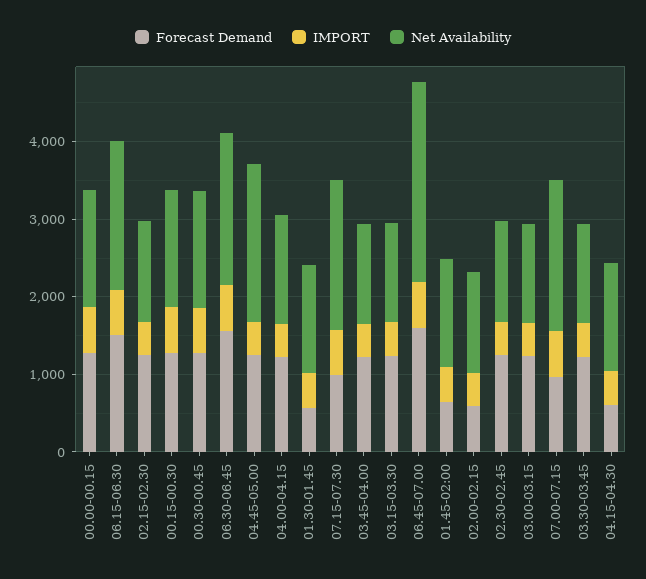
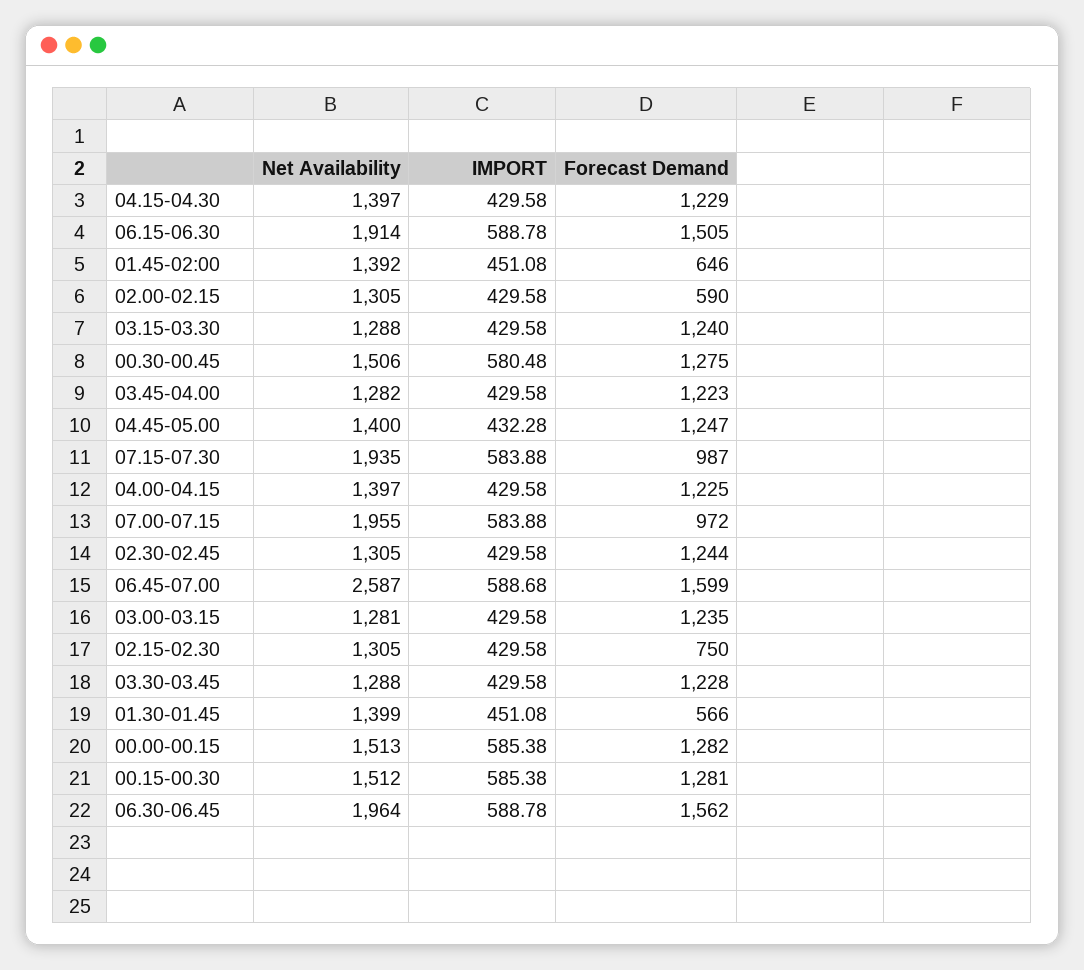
  {
    "Forecast Demand": {
      "00.00-00.15": 1282,
      "06.15-06.30": 1505,
-     "02.15-02.30": 1200,
+     "02.15-02.30": 750,
      "00.15-00.30": 1281,
      "00.30-00.45": 1275,
      "06.30-06.45": 1562,
      "04.45-05.00": 1247,
      "04.00-04.15": 1225,
      "01.30-01.45": 566,
      "07.15-07.30": 987,
      "03.45-04.00": 1223,
      "03.15-03.30": 1240,
      "06.45-07.00": 1599,
      "01.45-02:00": 646,
      "02.00-02.15": 590,
      "02.30-02.45": 1244,
      "03.00-03.15": 1235,
      "07.00-07.15": 972,
      "03.30-03.45": 1228,
-     "04.15-04.30": 600
+     "04.15-04.30": 1229
    },
    "IMPORT": {
      "00.00-00.15": 585.38,
      "06.15-06.30": 588.78,
      "02.15-02.30": 429.58,
      "00.15-00.30": 585.38,
      "00.30-00.45": 580.48,
      "06.30-06.45": 588.78,
      "04.45-05.00": 432.28,
      "04.00-04.15": 429.58,
      "01.30-01.45": 451.08,
      "07.15-07.30": 583.88,
      "03.45-04.00": 429.58,
      "03.15-03.30": 429.58,
      "06.45-07.00": 588.68,
      "01.45-02:00": 451.08,
      "02.00-02.15": 429.58,
      "02.30-02.45": 429.58,
      "03.00-03.15": 429.58,
      "07.00-07.15": 583.88,
      "03.30-03.45": 429.58,
      "04.15-04.30": 429.58
    },
    "Net Availability": {
      "00.00-00.15": 1513,
      "06.15-06.30": 1914,
      "02.15-02.30": 1305,
      "00.15-00.30": 1512,
      "00.30-00.45": 1506,
      "06.30-06.45": 1964,
-     "04.45-05.00": 2000,
+     "04.45-05.00": 1400,
      "04.00-04.15": 1397,
      "01.30-01.45": 1399,
      "07.15-07.30": 1935,
      "03.45-04.00": 1282,
      "03.15-03.30": 1288,
      "06.45-07.00": 2587,
      "01.45-02:00": 1392,
      "02.00-02.15": 1305,
      "02.30-02.45": 1305,
      "03.00-03.15": 1281,
      "07.00-07.15": 1955,
      "03.30-03.45": 1288,
      "04.15-04.30": 1397
    }
  }

